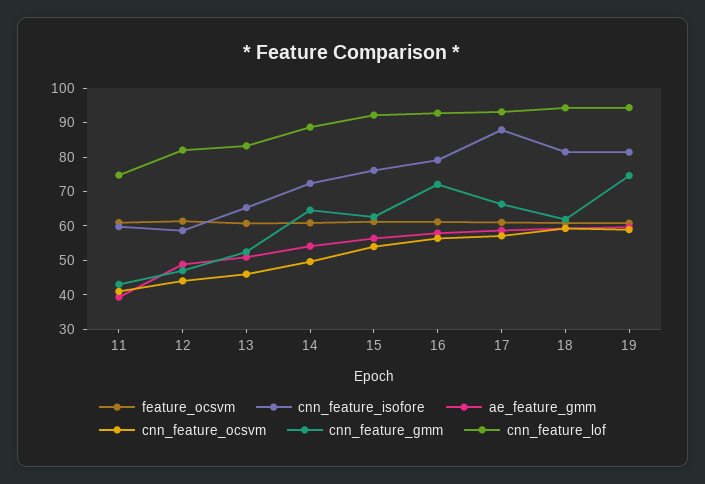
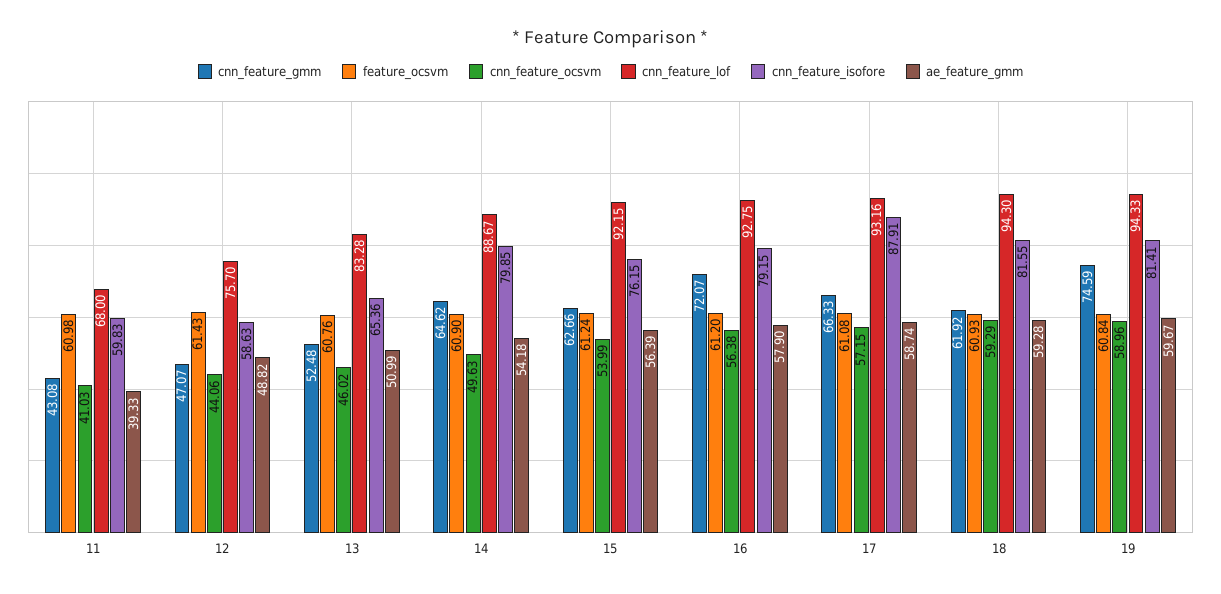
  {
    "feature_ocsvm": {
      "11": 60.98,
      "12": 61.43,
      "13": 60.76,
      "14": 60.9,
      "15": 61.24,
      "16": 61.2,
      "17": 61.08,
      "18": 60.93,
      "19": 60.84
    },
    "cnn_feature_isofore": {
      "11": 59.83,
      "12": 58.63,
      "13": 65.36,
-     "14": 72.5,
+     "14": 79.85,
      "15": 76.15,
      "16": 79.15,
      "17": 87.91,
      "18": 81.55,
      "19": 81.41
    },
    "ae_feature_gmm": {
      "11": 39.33,
      "12": 48.82,
      "13": 50.99,
      "14": 54.18,
      "15": 56.39,
      "16": 57.9,
      "17": 58.74,
      "18": 59.28,
      "19": 59.67
    },
    "cnn_feature_ocsvm": {
      "11": 41.03,
      "12": 44.06,
      "13": 46.02,
      "14": 49.63,
      "15": 53.99,
      "16": 56.38,
      "17": 57.15,
      "18": 59.29,
      "19": 58.96
    },
    "cnn_feature_gmm": {
      "11": 43.08,
      "12": 47.07,
      "13": 52.48,
      "14": 64.62,
      "15": 62.66,
      "16": 72.07,
      "17": 66.33,
      "18": 61.92,
      "19": 74.59
    },
    "cnn_feature_lof": {
-     "11": 75,
+     "11": 68,
-     "12": 82.5,
+     "12": 75.7,
      "13": 83.28,
      "14": 88.67,
      "15": 92.15,
      "16": 92.75,
      "17": 93.16,
      "18": 94.3,
      "19": 94.33
    }
  }

